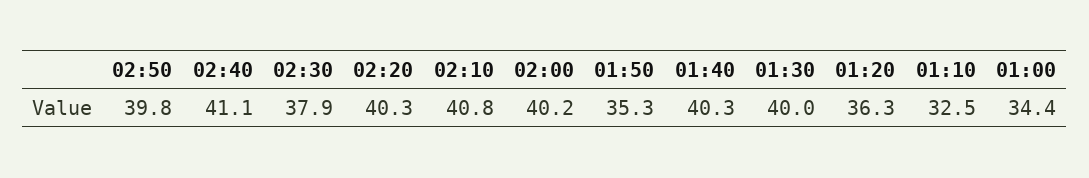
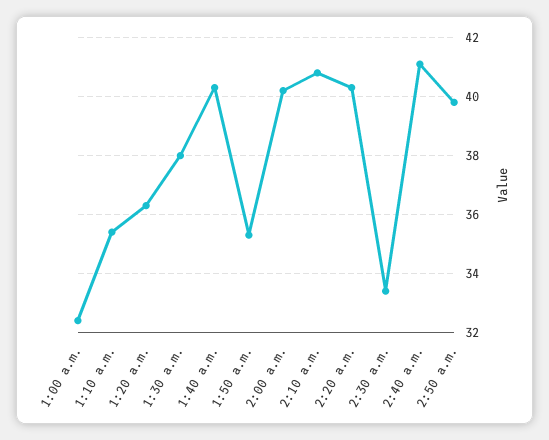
  {
    "02:50": 39.8,
    "02:40": 41.1,
-   "02:30": 37.9,
+   "02:30": 33.5,
    "02:20": 40.3,
    "02:10": 40.8,
    "02:00": 40.2,
    "01:50": 35.3,
    "01:40": 40.3,
-   "01:30": 40,
+   "01:30": 38,
    "01:20": 36.3,
-   "01:10": 32.5,
+   "01:10": 35.5,
-   "01:00": 34.4
+   "01:00": 32.5
  }

